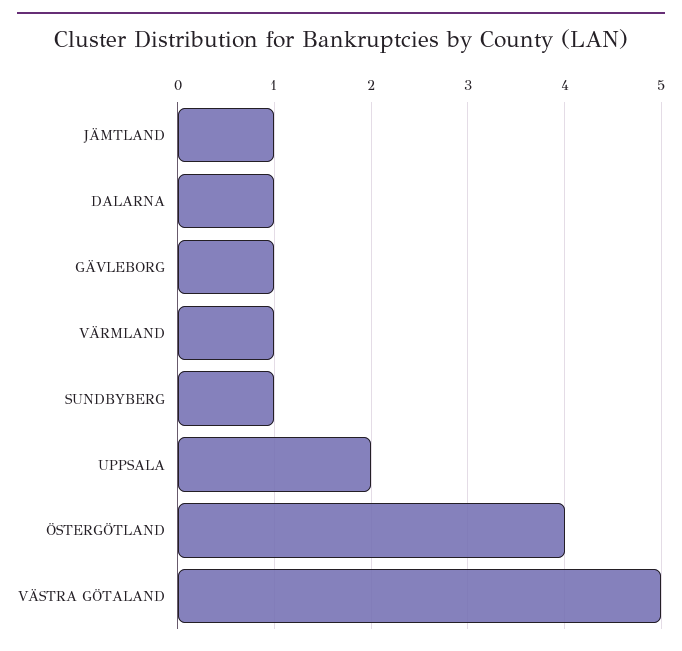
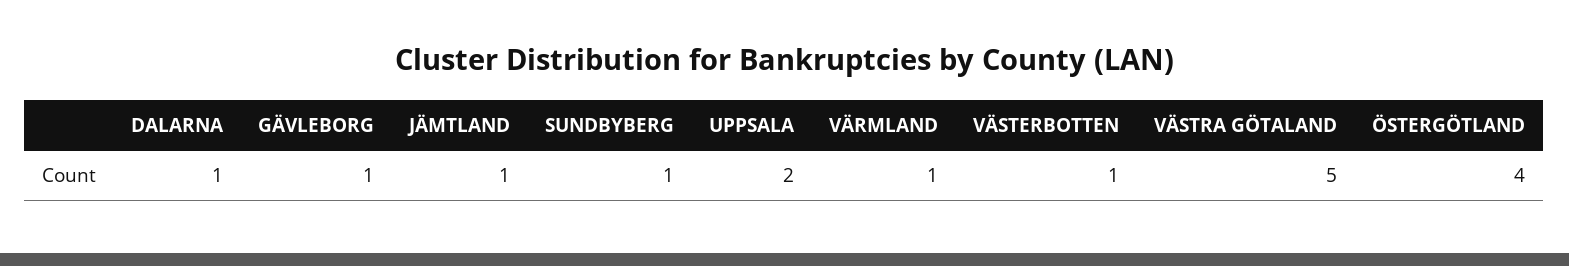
  {
    "JÄMTLAND": 1,
    "DALARNA": 1,
    "GÄVLEBORG": 1,
    "VÄRMLAND": 1,
    "SUNDBYBERG": 1,
    "UPPSALA": 2,
    "ÖSTERGÖTLAND": 4,
-   "VÄSTRA GÖTALAND": 5
+   "VÄSTRA GÖTALAND": 5,
+   "VÄSTERBOTTEN": 1
  }

